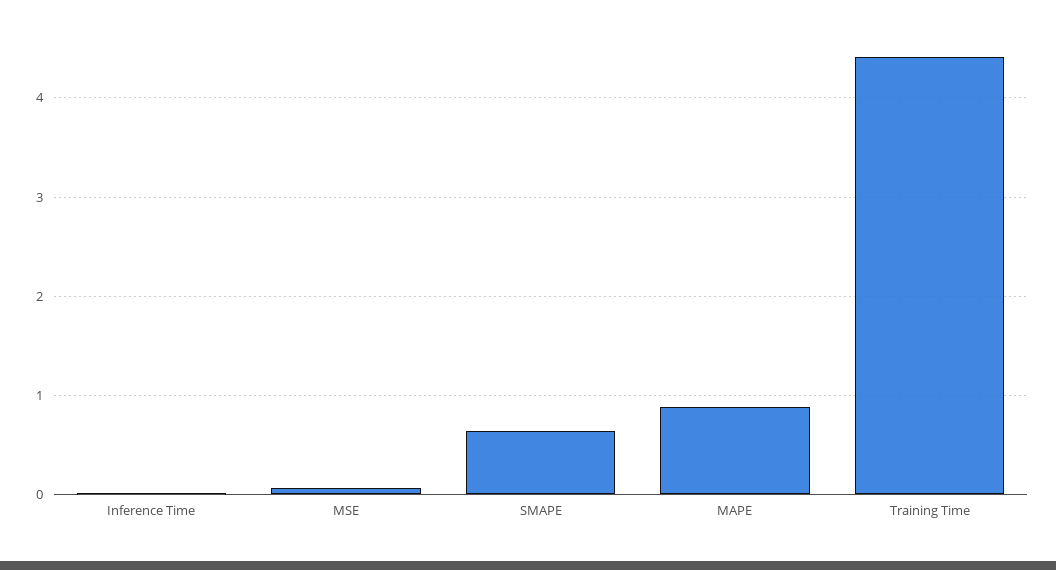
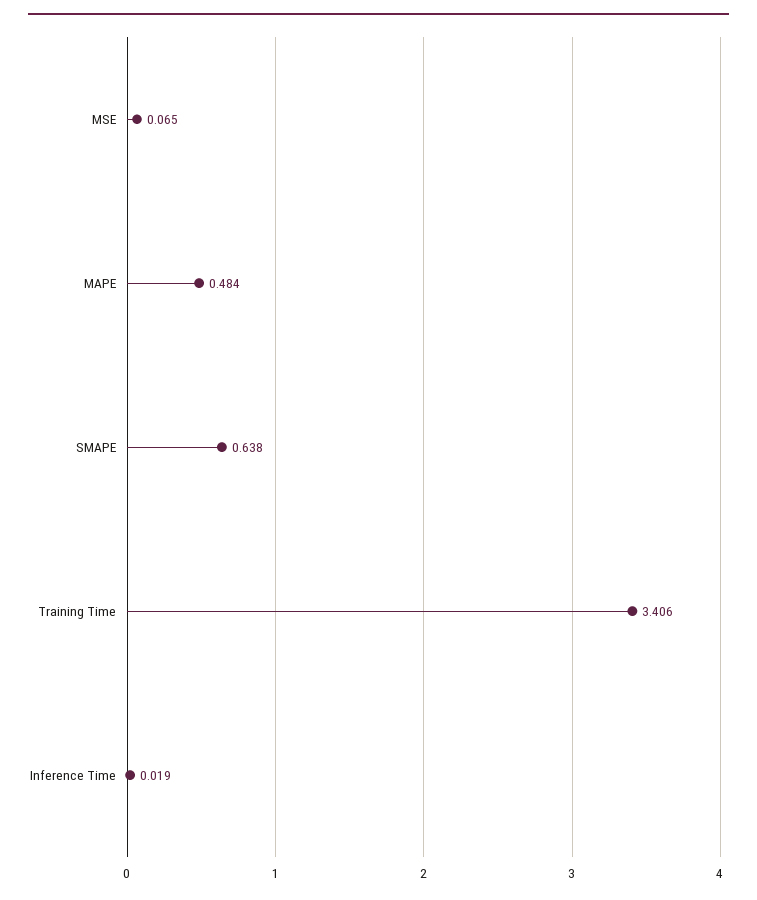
  {
    "Inference Time": 0.019,
    "MSE": 0.065,
    "SMAPE": 0.638,
-   "MAPE": 0.9,
+   "MAPE": 0.484,
-   "Training Time": 4.4
+   "Training Time": 3.406
  }

